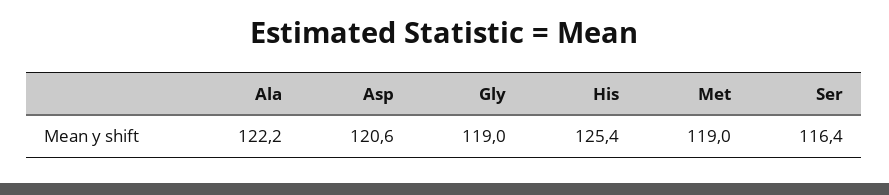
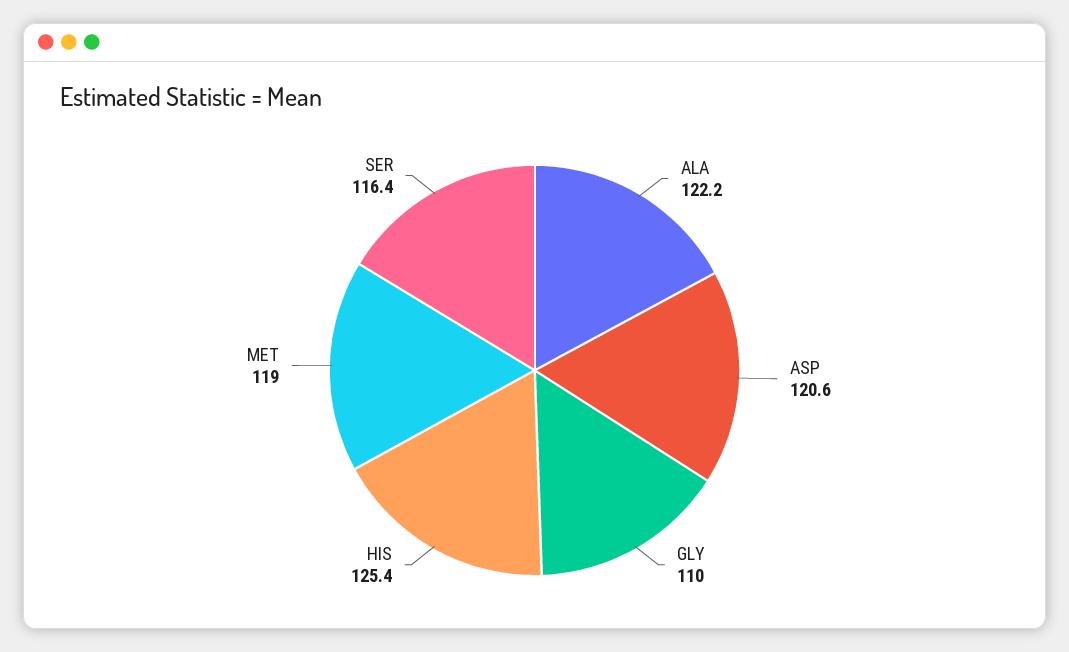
  {
    "Ala": 122.2,
    "Asp": 120.6,
-   "Gly": 119,
+   "Gly": 110,
    "His": 125.4,
    "Met": 119,
    "Ser": 116.4
  }

